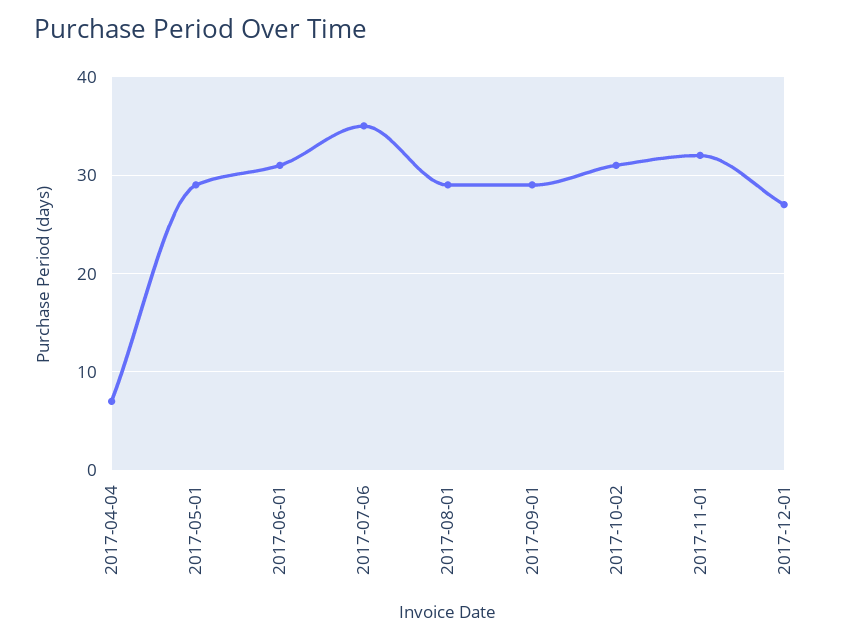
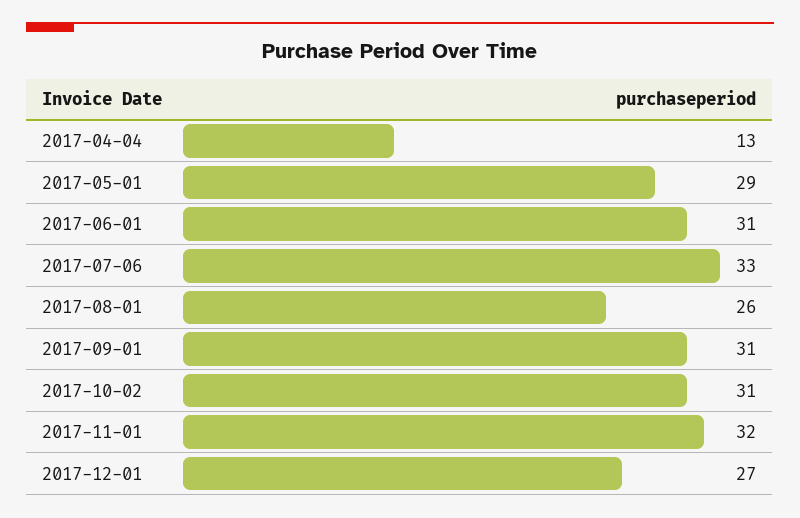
  {
-   "2017-04-04": 7,
+   "2017-04-04": 13,
    "2017-05-01": 29,
    "2017-06-01": 31,
-   "2017-07-06": 35,
+   "2017-07-06": 33,
-   "2017-08-01": 29,
+   "2017-08-01": 26,
-   "2017-09-01": 29,
+   "2017-09-01": 31,
    "2017-10-02": 31,
    "2017-11-01": 32,
    "2017-12-01": 27
  }

